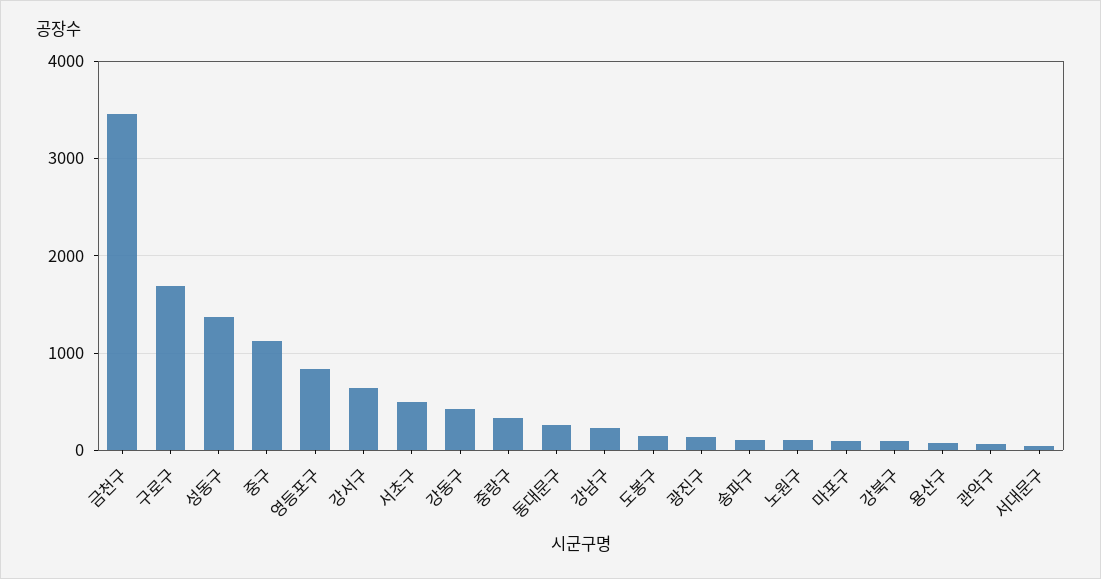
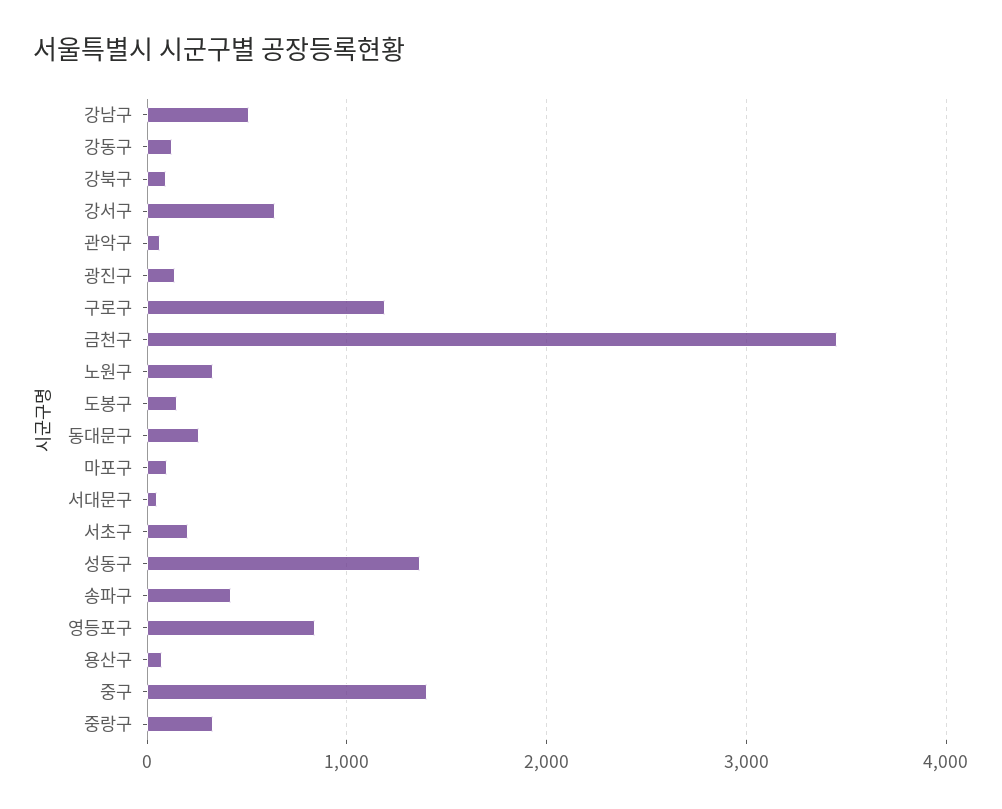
  {
    "금천구": 3500,
-   "구로구": 1700,
+   "구로구": 1200,
    "성동구": 1400,
-   "중구": 1100,
+   "중구": 1400,
    "영등포구": 800,
    "강서구": 600,
-   "서초구": 500,
+   "서초구": 200,
-   "강동구": 400,
+   "강동구": 100,
    "중랑구": 300,
    "동대문구": 300,
-   "강남구": 200,
+   "강남구": 500,
    "도봉구": 200,
    "광진구": 100,
-   "송파구": 100,
+   "송파구": 400,
-   "노원구": 100,
+   "노원구": 300,
    "마포구": 100,
    "강북구": 100,
    "용산구": 100,
    "관악구": 100,
    "서대문구": 0
  }

